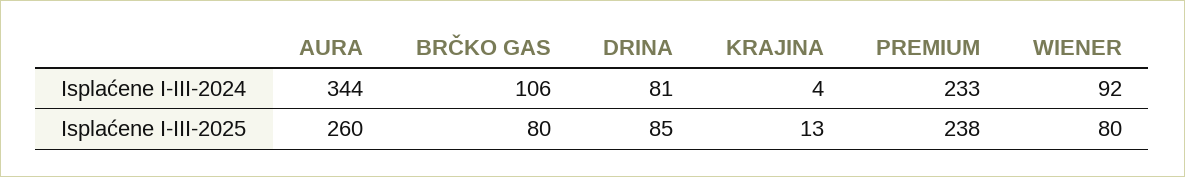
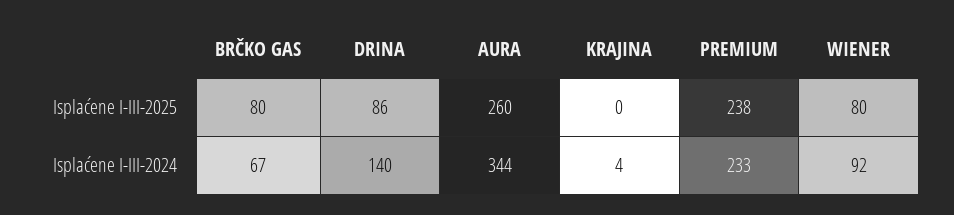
  {
    "AURA": {
      "Isplaćene I-III-2024": 344,
      "Isplaćene I-III-2025": 260
    },
    "BRČKO GAS": {
-     "Isplaćene I-III-2024": 106,
+     "Isplaćene I-III-2024": 67,
      "Isplaćene I-III-2025": 80
    },
    "DRINA": {
-     "Isplaćene I-III-2024": 81,
+     "Isplaćene I-III-2024": 140,
-     "Isplaćene I-III-2025": 85
+     "Isplaćene I-III-2025": 86
    },
    "KRAJINA": {
      "Isplaćene I-III-2024": 4,
-     "Isplaćene I-III-2025": 13
+     "Isplaćene I-III-2025": 0
    },
    "PREMIUM": {
      "Isplaćene I-III-2024": 233,
      "Isplaćene I-III-2025": 238
    },
    "WIENER": {
      "Isplaćene I-III-2024": 92,
      "Isplaćene I-III-2025": 80
    }
  }

